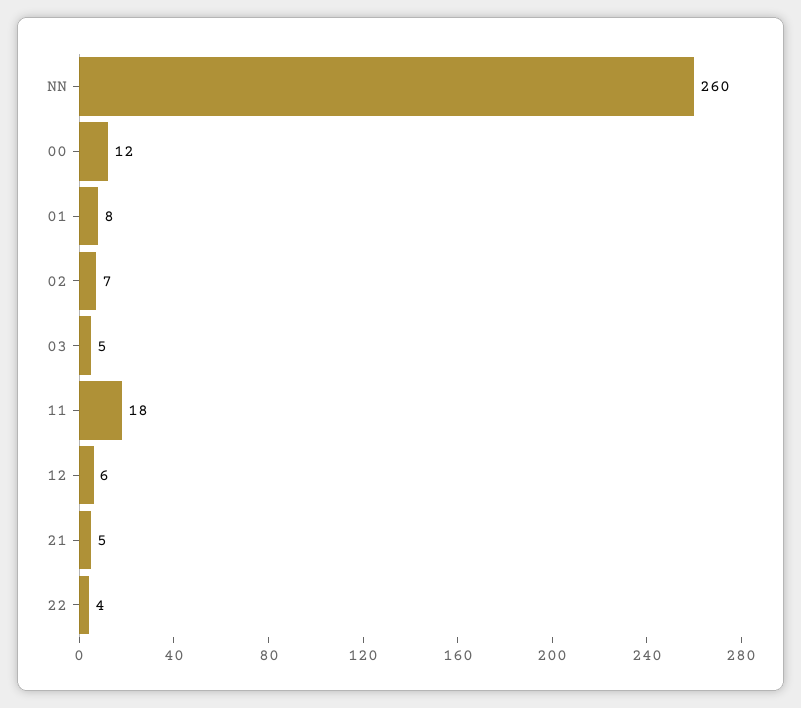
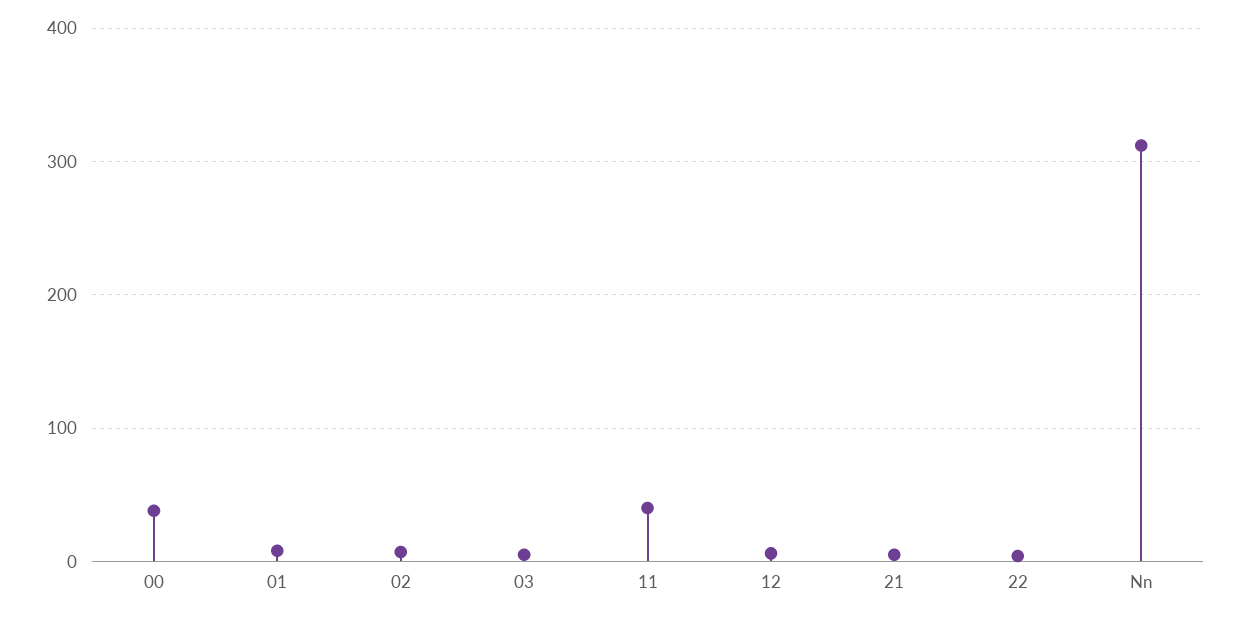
  {
-   "NN": 260,
+   "NN": 310,
-   "00": 12,
+   "00": 40,
    "01": 8,
    "02": 7,
    "03": 5,
-   "11": 18,
+   "11": 40,
    "12": 6,
    "21": 5,
    "22": 4
  }

